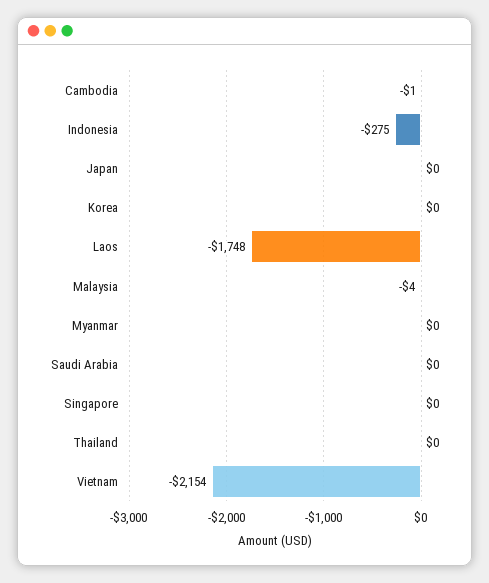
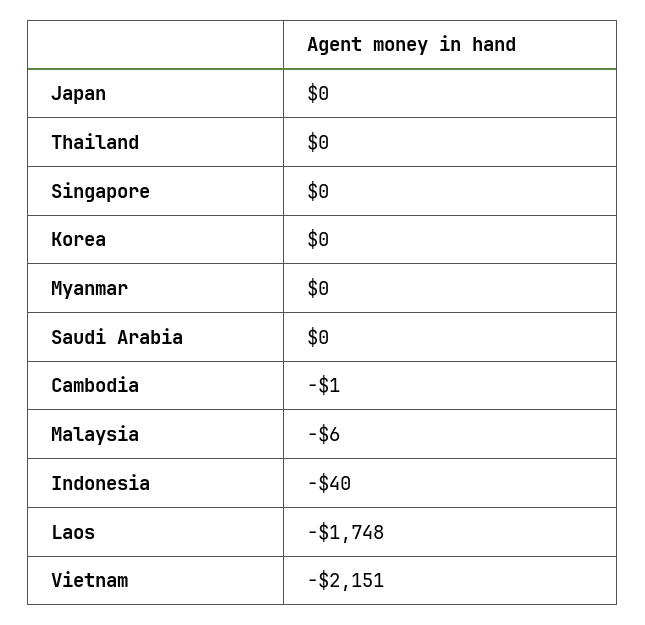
  {
    "Cambodia": -1,
-   "Indonesia": -275,
+   "Indonesia": -40,
    "Japan": 0,
    "Korea": 0,
    "Laos": -1748,
-   "Malaysia": -4,
+   "Malaysia": -6,
    "Myanmar": 0,
    "Saudi Arabia": 0,
    "Singapore": 0,
    "Thailand": 0,
-   "Vietnam": -2154
+   "Vietnam": -2151
  }

